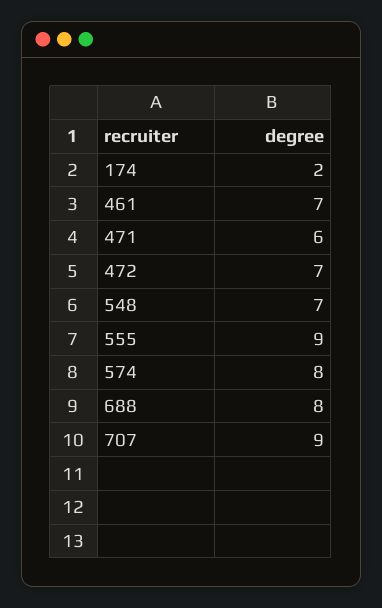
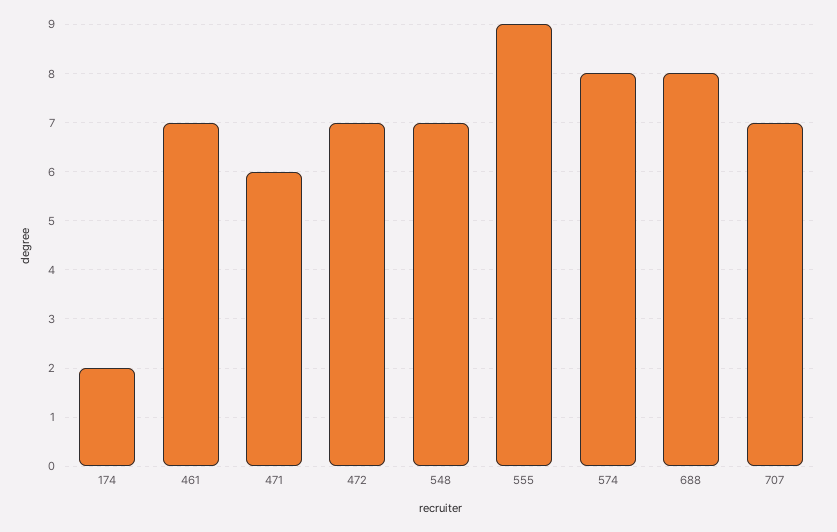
  {
    "174": 2,
    "461": 7,
    "471": 6,
    "472": 7,
    "548": 7,
    "555": 9,
    "574": 8,
    "688": 8,
-   "707": 9
+   "707": 7
  }

